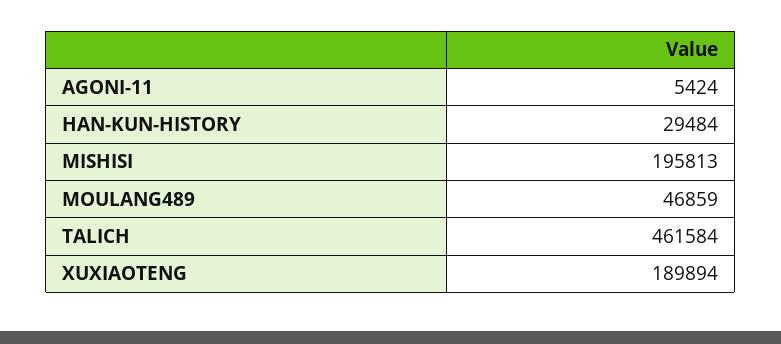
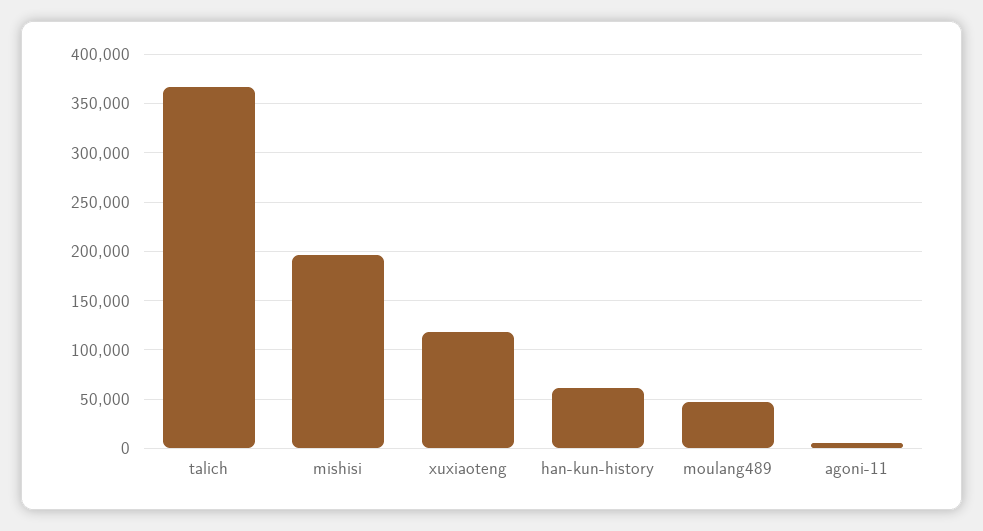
  {
    "AGONI-11": 5424,
-   "HAN-KUN-HISTORY": 29484,
+   "HAN-KUN-HISTORY": 60000,
    "MISHISI": 195813,
    "MOULANG489": 46859,
-   "TALICH": 461584,
+   "TALICH": 370000,
-   "XUXIAOTENG": 189894
+   "XUXIAOTENG": 120000
  }

